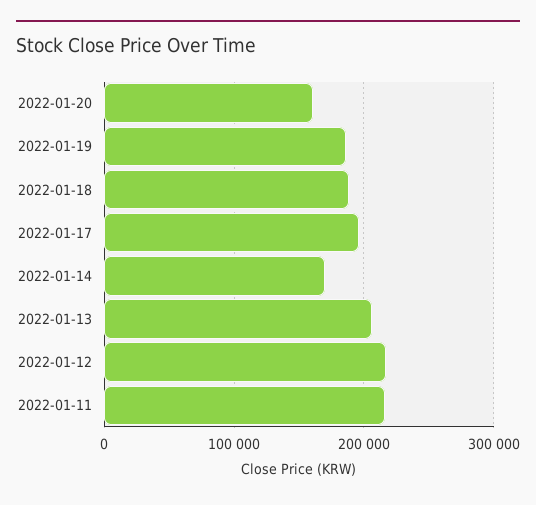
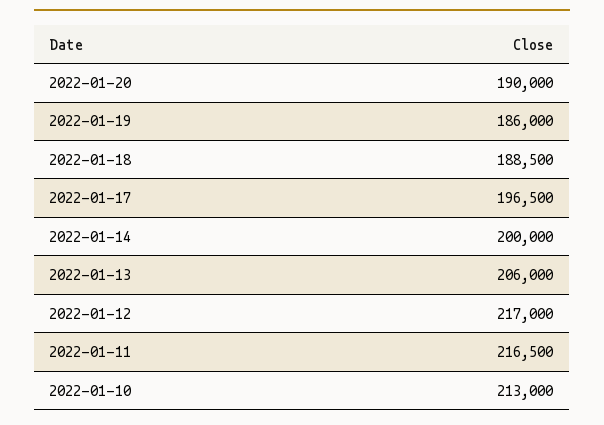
  {
-   "2022-01-20": 160000,
+   "2022-01-20": 190000,
    "2022-01-19": 186000,
    "2022-01-18": 188500,
    "2022-01-17": 196500,
-   "2022-01-14": 170000,
+   "2022-01-14": 200000,
    "2022-01-13": 206000,
    "2022-01-12": 217000,
-   "2022-01-11": 216500
+   "2022-01-11": 216500,
+   "2022-01-10": 213000
  }

